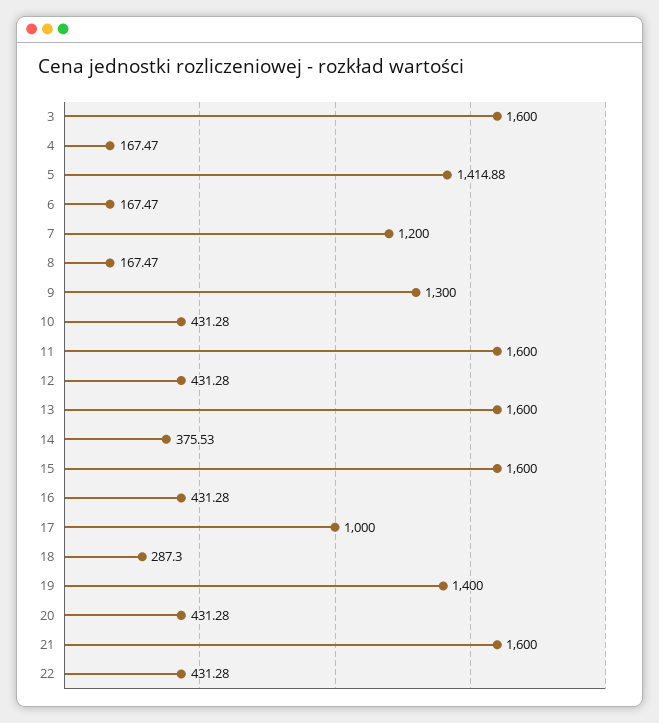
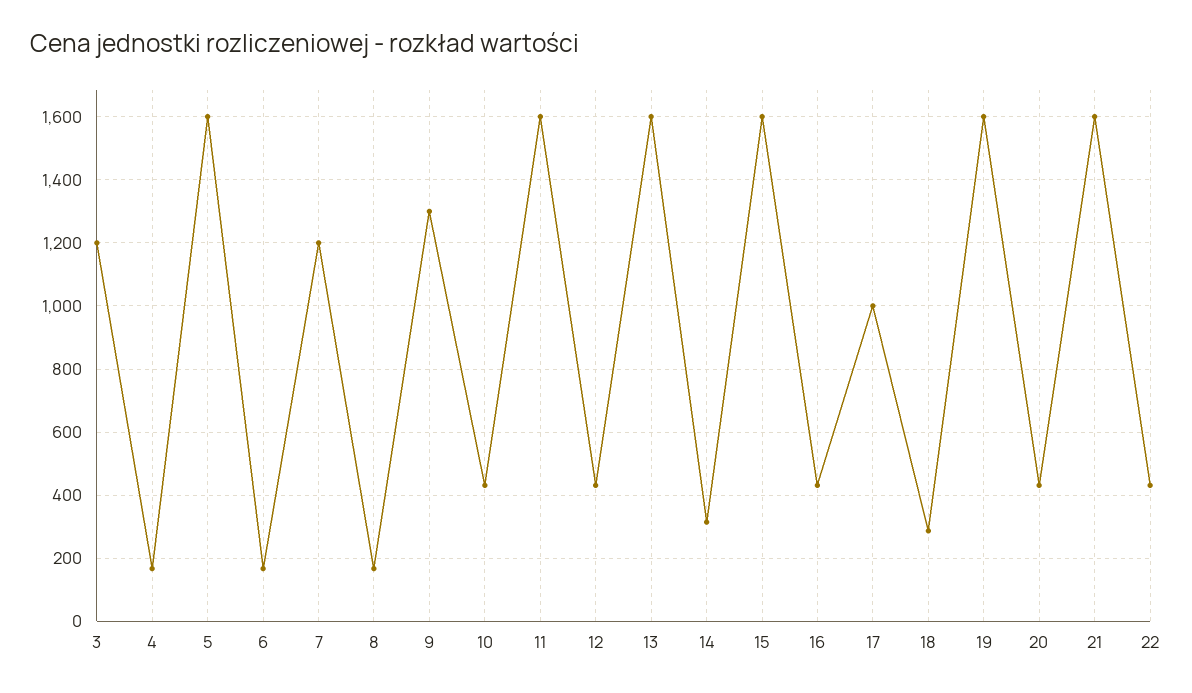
  {
-   "3": 1600,
+   "3": 1200,
    "4": 167.47,
-   "5": 1414.88,
+   "5": 1600,
    "6": 167.47,
    "7": 1200,
    "8": 167.47,
    "9": 1300,
    "10": 431.28,
    "11": 1600,
    "12": 431.28,
    "13": 1600,
-   "14": 375.53,
+   "14": 320,
    "15": 1600,
    "16": 431.28,
    "17": 1000,
    "18": 287.3,
-   "19": 1400,
+   "19": 1600,
    "20": 431.28,
    "21": 1600,
    "22": 431.28
  }

